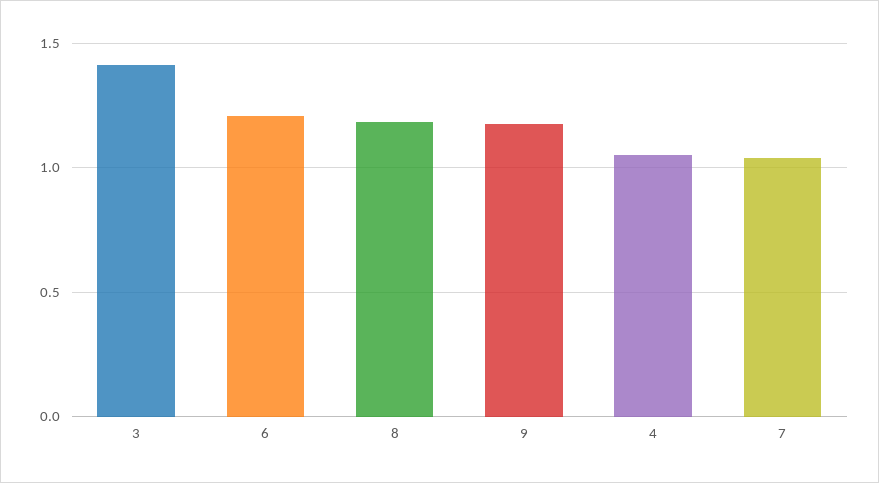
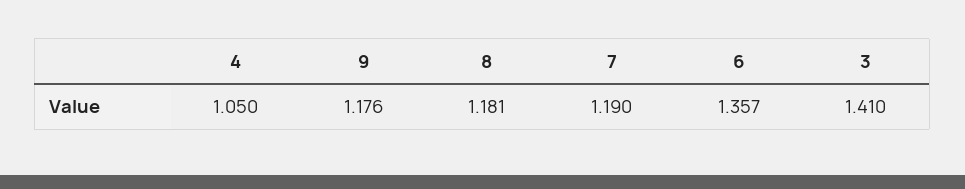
  {
    "3": 1.41,
-   "6": 1.2,
+   "6": 1.357,
    "8": 1.181,
    "9": 1.176,
    "4": 1.05,
-   "7": 1.05
+   "7": 1.19
  }

